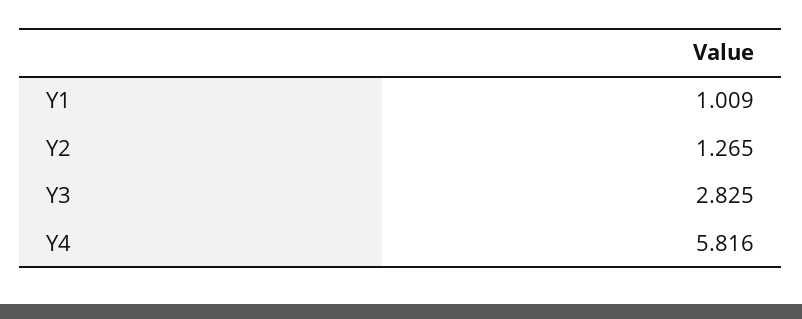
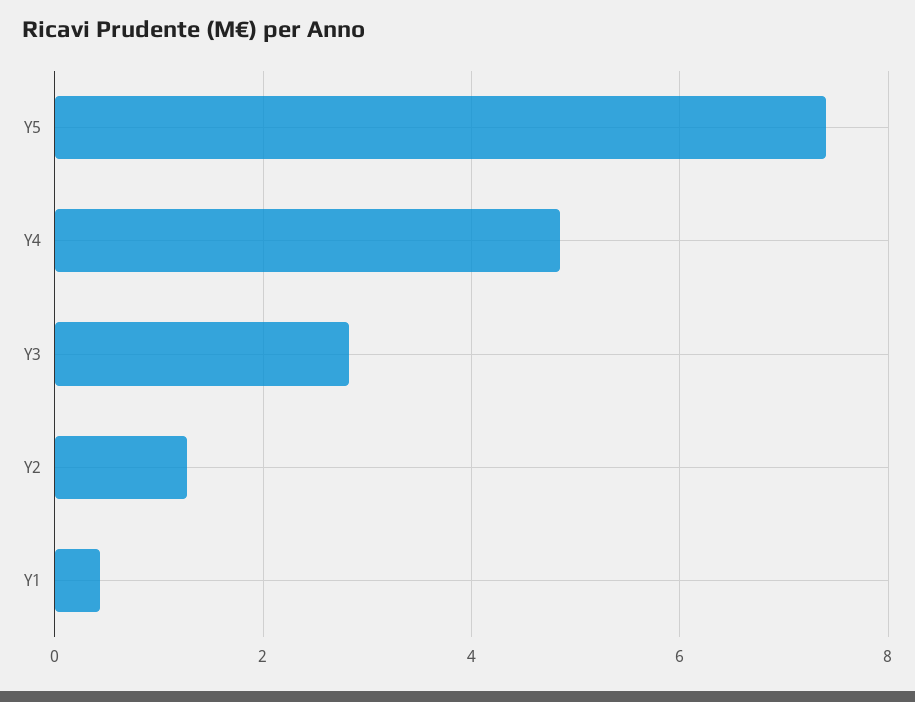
  {
-   "Y1": 1.009,
+   "Y1": 0.4,
    "Y2": 1.265,
    "Y3": 2.825,
-   "Y4": 5.816
+   "Y4": 4.8,
+   "Y5": 7.4
  }

